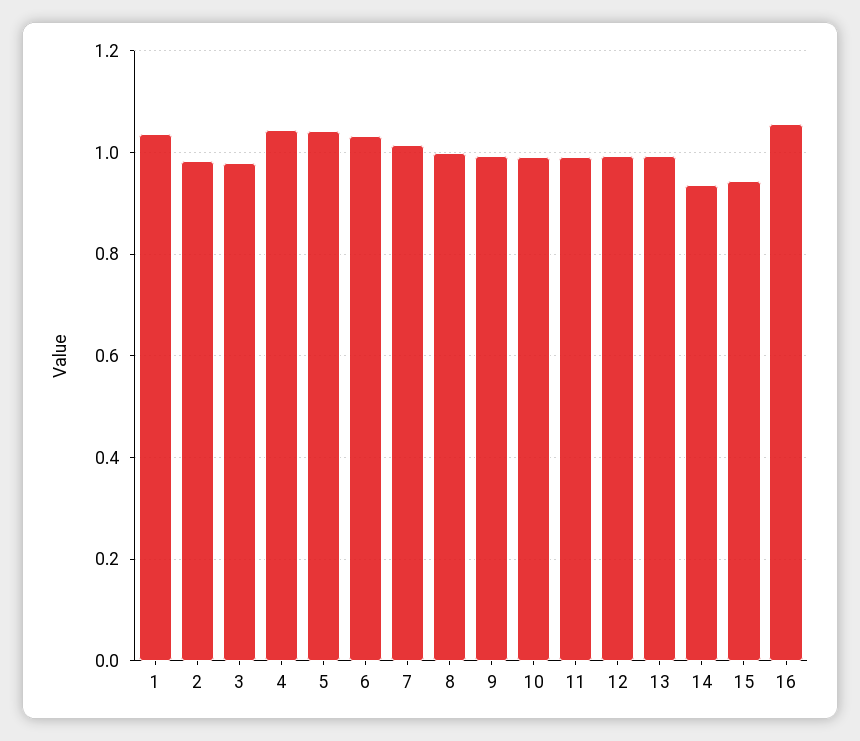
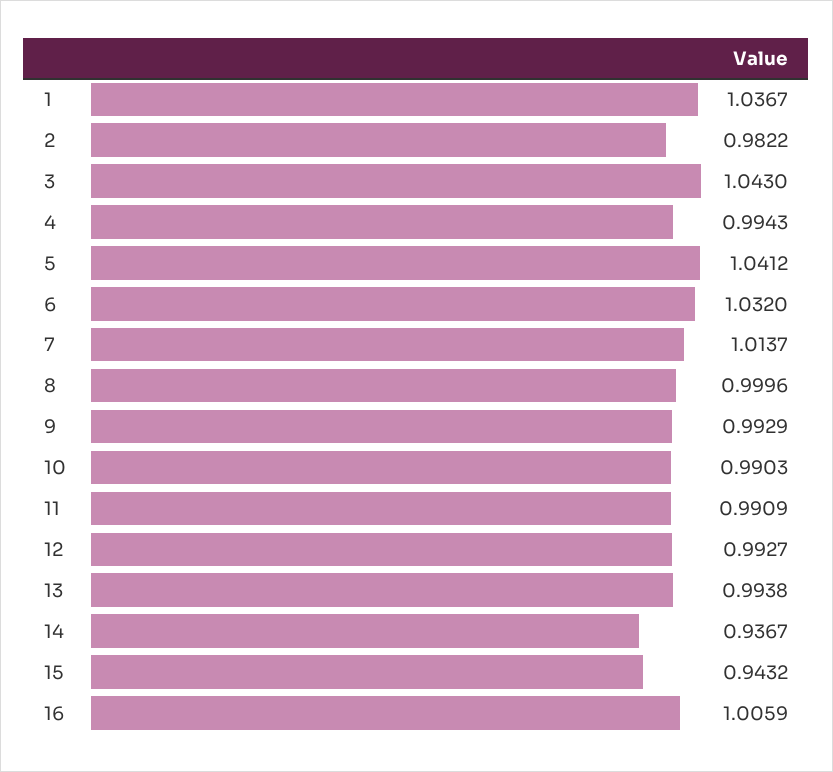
  {
    "1": 1.0367,
    "2": 0.9822,
-   "3": 0.98,
+   "3": 1.043,
-   "4": 1.04,
+   "4": 0.9943,
    "5": 1.0412,
    "6": 1.032,
    "7": 1.0137,
    "8": 0.9996,
    "9": 0.9929,
    "10": 0.9903,
    "11": 0.9909,
    "12": 0.9927,
    "13": 0.9938,
    "14": 0.9367,
    "15": 0.9432,
-   "16": 1.06
+   "16": 1.0059
  }

